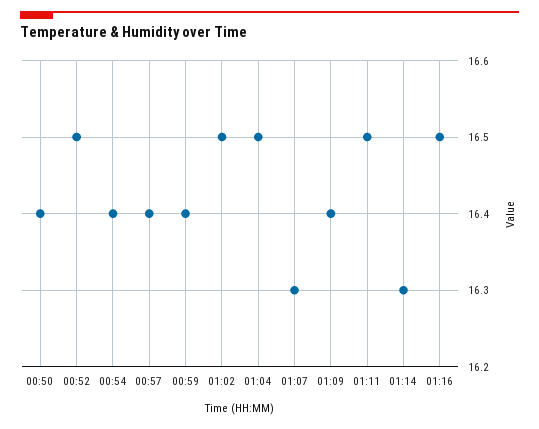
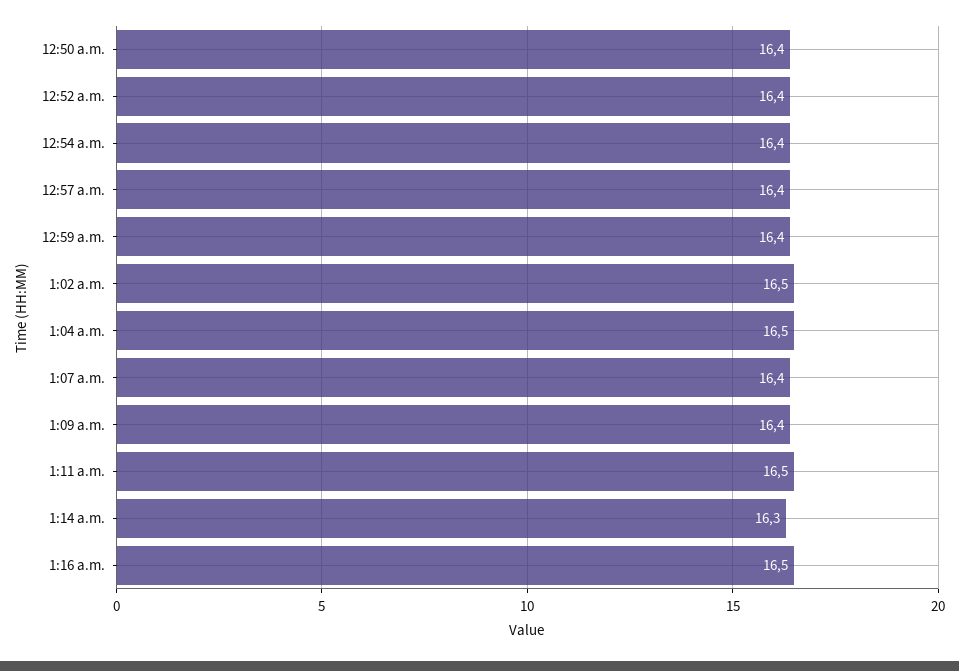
  {
    "00:50": 16.4,
-   "00:52": 16.5,
+   "00:52": 16.4,
    "00:54": 16.4,
    "00:57": 16.4,
    "00:59": 16.4,
    "01:02": 16.5,
    "01:04": 16.5,
-   "01:07": 16.3,
+   "01:07": 16.4,
    "01:09": 16.4,
    "01:11": 16.5,
    "01:14": 16.3,
    "01:16": 16.5
  }

